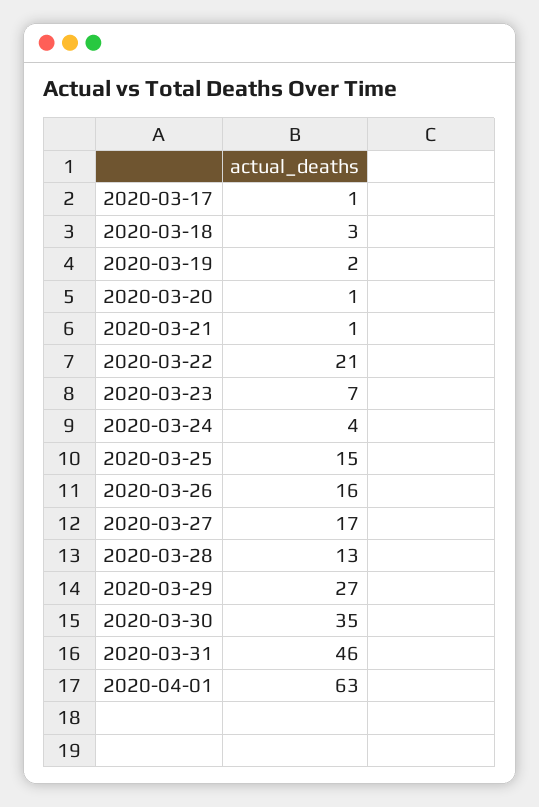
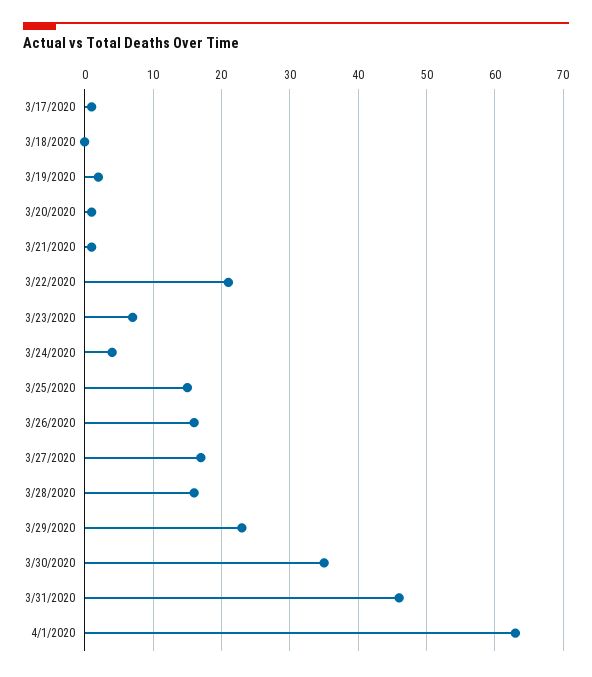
  {
    "2020-03-17": 1,
-   "2020-03-18": 3,
+   "2020-03-18": 0,
    "2020-03-19": 2,
    "2020-03-20": 1,
    "2020-03-21": 1,
    "2020-03-22": 21,
    "2020-03-23": 7,
    "2020-03-24": 4,
    "2020-03-25": 15,
    "2020-03-26": 16,
    "2020-03-27": 17,
-   "2020-03-28": 13,
+   "2020-03-28": 16,
-   "2020-03-29": 27,
+   "2020-03-29": 23,
    "2020-03-30": 35,
    "2020-03-31": 46,
    "2020-04-01": 63
  }

